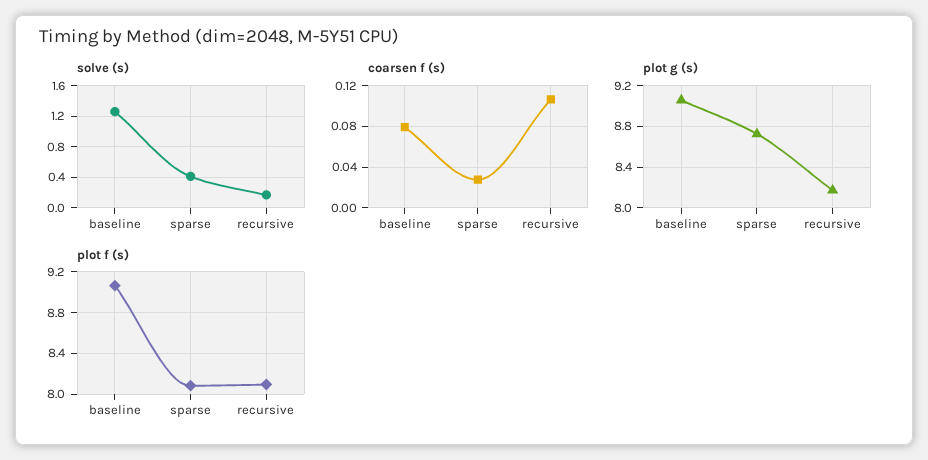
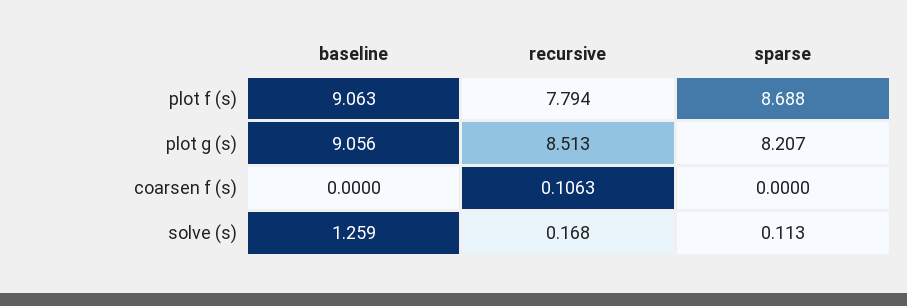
  {
    "solve (s)": {
      "baseline": 1.259,
-     "sparse": 0.4,
+     "sparse": 0.113,
      "recursive": 0.168
    },
    "coarsen f (s)": {
-     "baseline": 0.08,
+     "baseline": 0,
-     "sparse": 0.03,
+     "sparse": 0,
      "recursive": 0.1063
    },
    "plot g (s)": {
      "baseline": 9.056,
-     "sparse": 8.7,
+     "sparse": 8.207,
-     "recursive": 8.2
+     "recursive": 8.513
    },
    "plot f (s)": {
      "baseline": 9.063,
-     "sparse": 8.1,
+     "sparse": 8.688,
-     "recursive": 8.1
+     "recursive": 7.794
    }
  }

